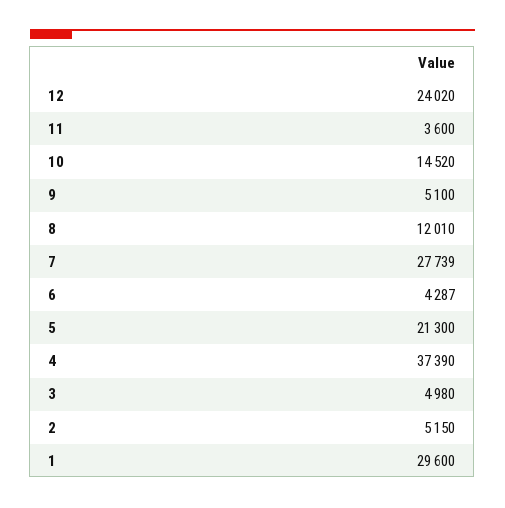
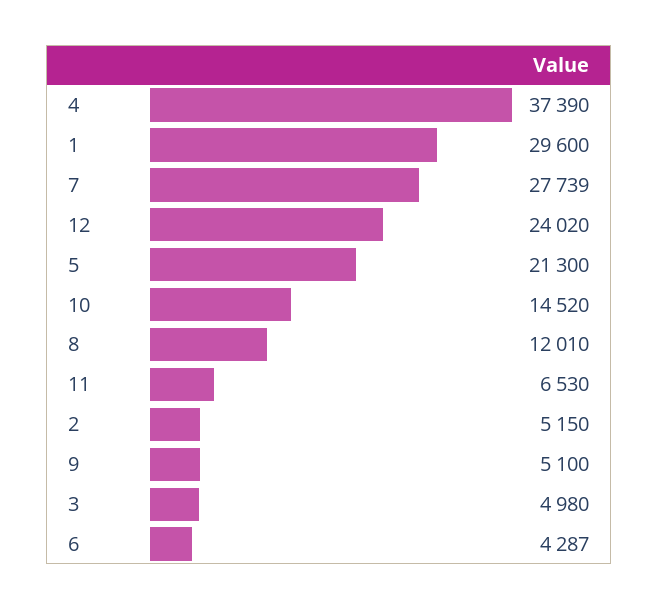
  {
    "12": 24020,
-   "11": 3600,
+   "11": 6530,
    "10": 14520,
    "9": 5100,
    "8": 12010,
    "7": 27739,
    "6": 4287,
    "5": 21300,
    "4": 37390,
    "3": 4980,
    "2": 5150,
    "1": 29600
  }

